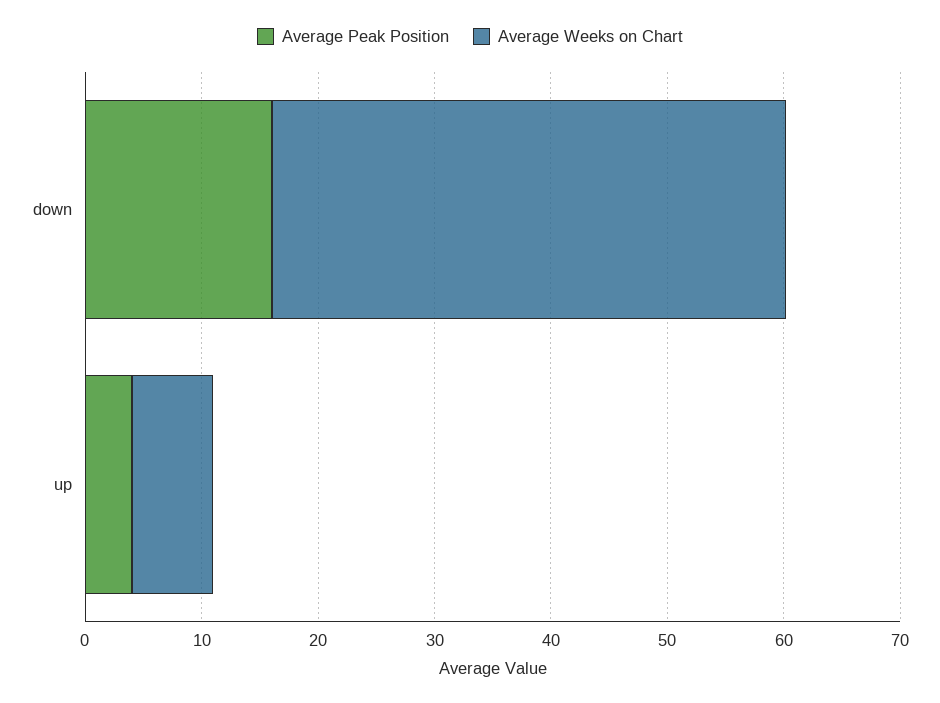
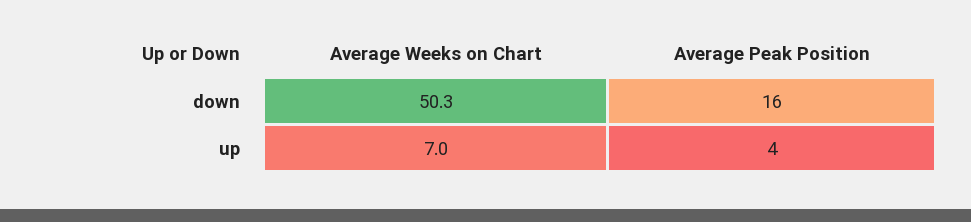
  {
    "Average Peak Position": {
      "down": 16,
      "up": 4
    },
    "Average Weeks on Chart": {
-     "down": 44,
+     "down": 50.3,
      "up": 7
    }
  }

